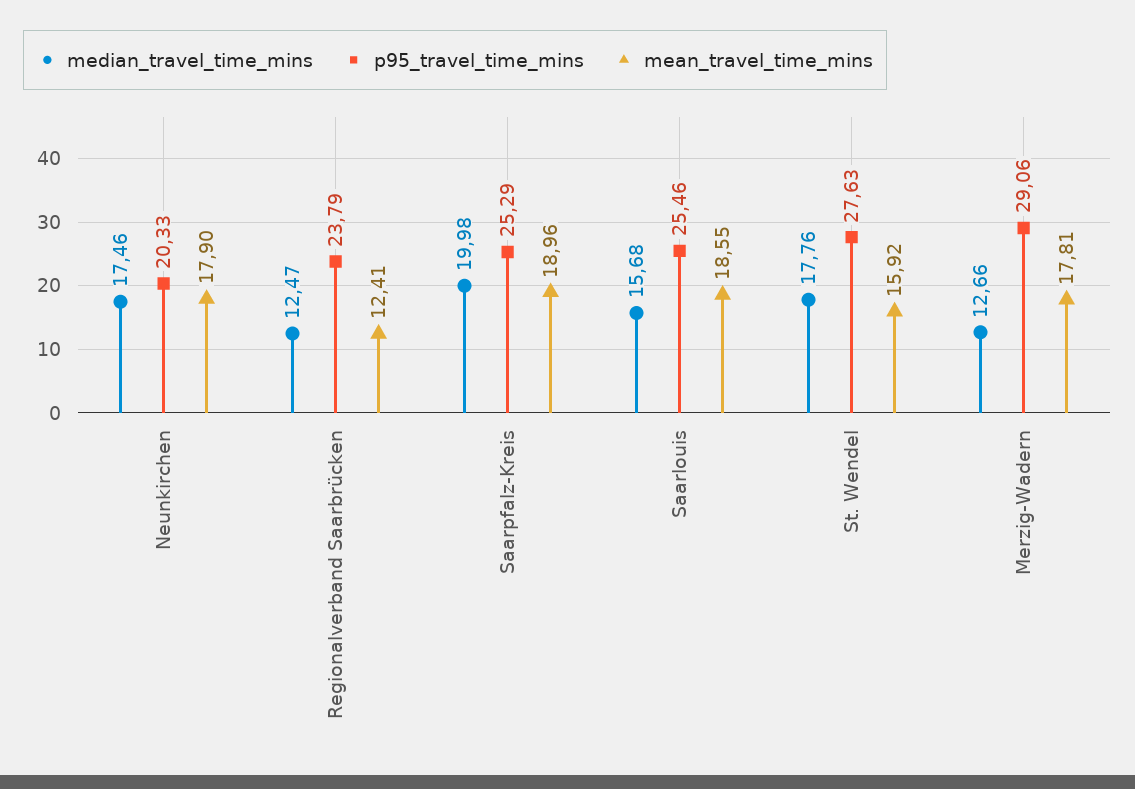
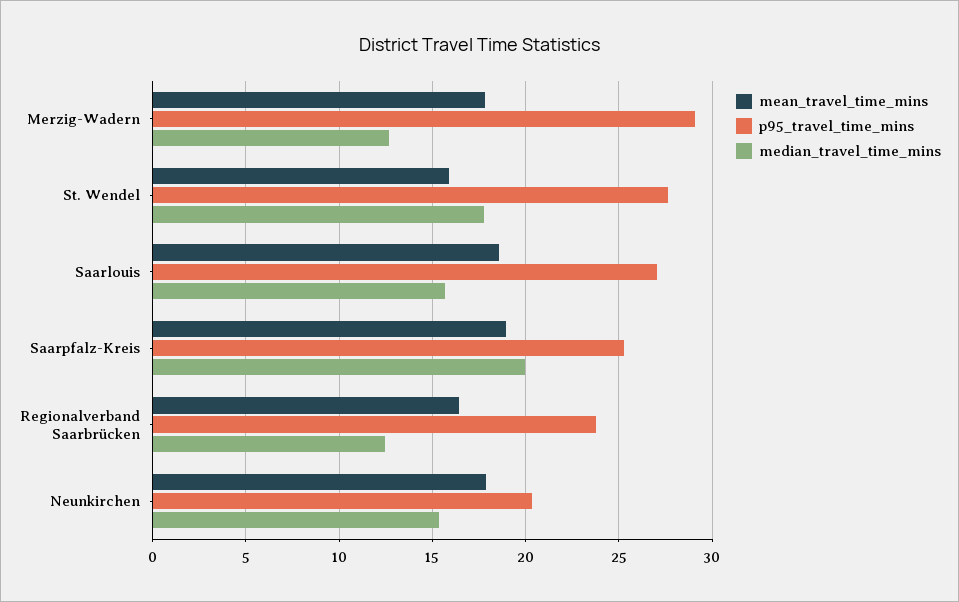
  {
    "median_travel_time_mins": {
-     "Neunkirchen": 17.46,
+     "Neunkirchen": 15.5,
      "Regionalverband Saarbrücken": 12.47,
      "Saarpfalz-Kreis": 19.98,
      "Saarlouis": 15.68,
      "St. Wendel": 17.76,
      "Merzig-Wadern": 12.66
    },
    "p95_travel_time_mins": {
      "Neunkirchen": 20.33,
      "Regionalverband Saarbrücken": 23.79,
      "Saarpfalz-Kreis": 25.29,
-     "Saarlouis": 25.46,
+     "Saarlouis": 27,
      "St. Wendel": 27.63,
      "Merzig-Wadern": 29.06
    },
    "mean_travel_time_mins": {
      "Neunkirchen": 17.9,
-     "Regionalverband Saarbrücken": 12.41,
+     "Regionalverband Saarbrücken": 16.5,
      "Saarpfalz-Kreis": 18.96,
      "Saarlouis": 18.55,
      "St. Wendel": 15.92,
      "Merzig-Wadern": 17.81
    }
  }

